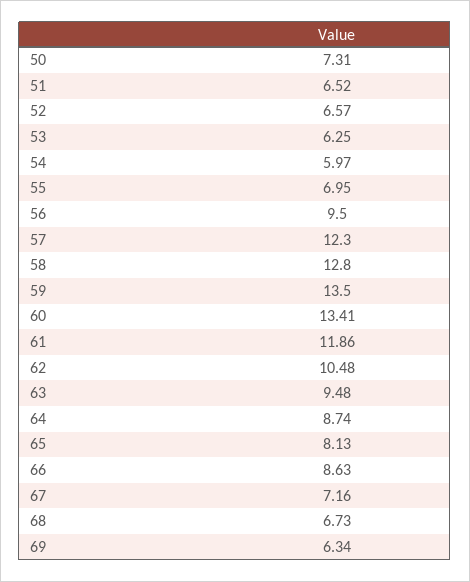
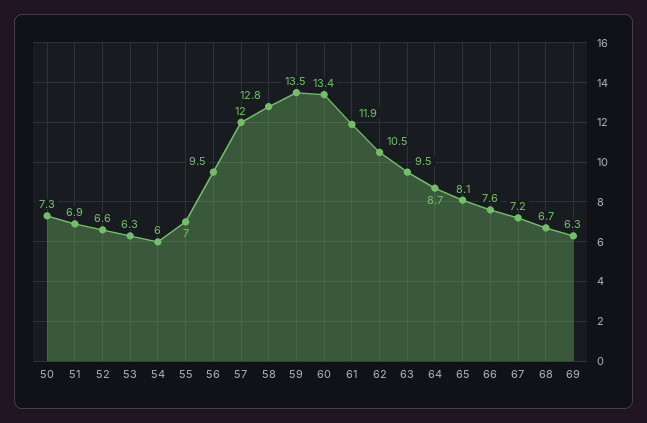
  {
    "50": 7.31,
-   "51": 6.52,
+   "51": 6.9,
    "52": 6.57,
    "53": 6.25,
    "54": 5.97,
    "55": 6.95,
    "56": 9.5,
-   "57": 12.3,
+   "57": 12,
    "58": 12.8,
    "59": 13.5,
    "60": 13.41,
    "61": 11.86,
    "62": 10.48,
    "63": 9.48,
    "64": 8.74,
    "65": 8.13,
-   "66": 8.63,
+   "66": 7.6,
    "67": 7.16,
    "68": 6.73,
    "69": 6.34
  }

